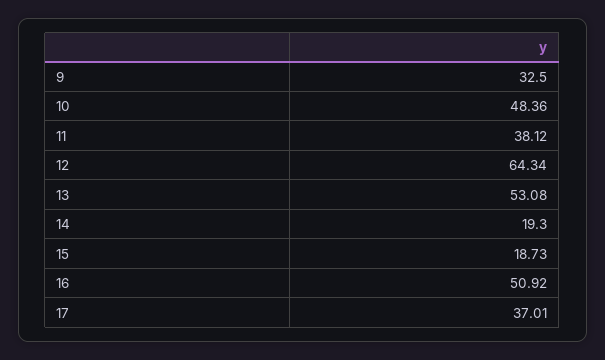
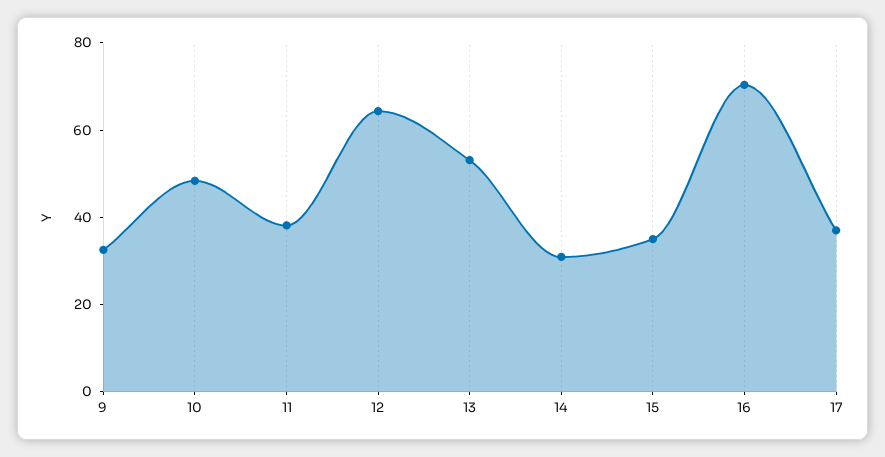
  {
    "9": 32.5,
    "10": 48.36,
    "11": 38.12,
    "12": 64.34,
    "13": 53.08,
-   "14": 19.3,
+   "14": 30,
-   "15": 18.73,
+   "15": 35,
-   "16": 50.92,
+   "16": 70,
    "17": 37.01
  }

